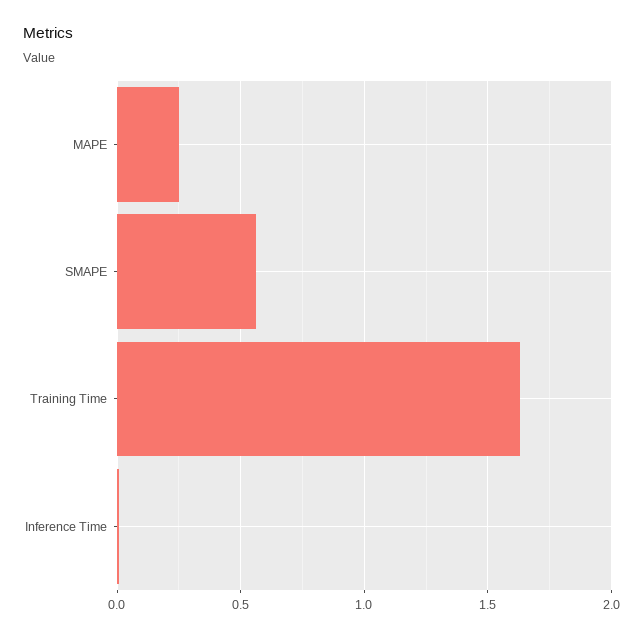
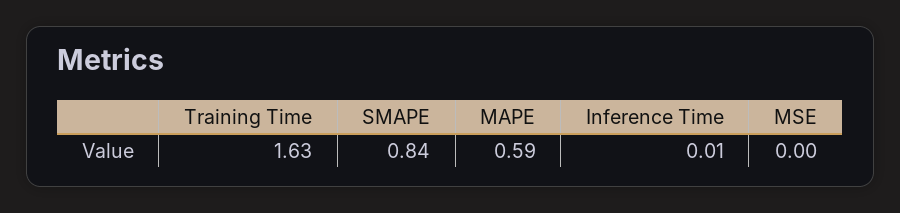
  {
-   "MAPE": 0.25,
+   "MAPE": 0.59,
-   "SMAPE": 0.55,
+   "SMAPE": 0.84,
    "Training Time": 1.63,
-   "Inference Time": 0.01
+   "Inference Time": 0.01,
+   "MSE": 0
  }

